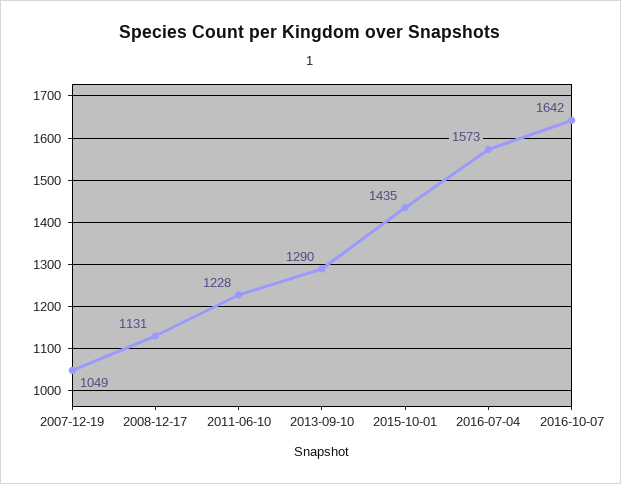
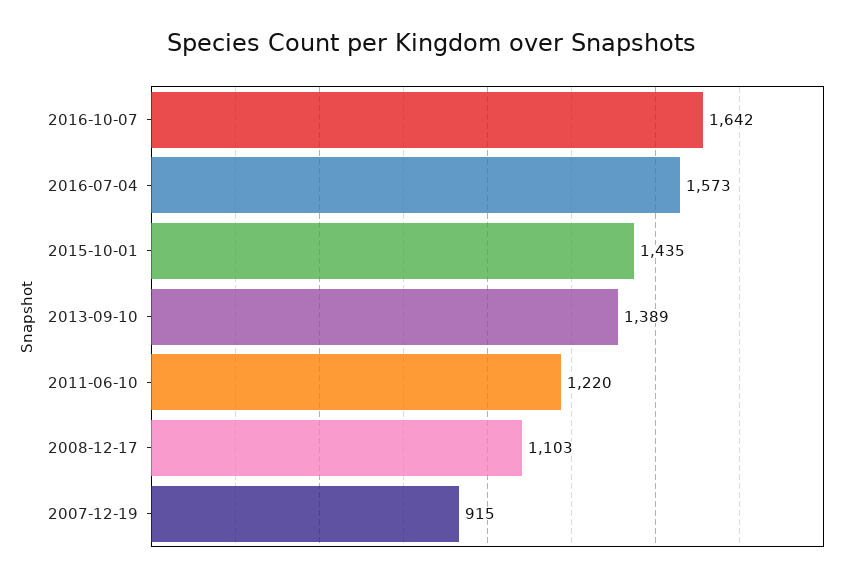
  {
-   "2007-12-19": 1049,
+   "2007-12-19": 915,
-   "2008-12-17": 1131,
+   "2008-12-17": 1103,
-   "2011-06-10": 1228,
+   "2011-06-10": 1220,
-   "2013-09-10": 1290,
+   "2013-09-10": 1389,
    "2015-10-01": 1435,
    "2016-07-04": 1573,
    "2016-10-07": 1642
  }

